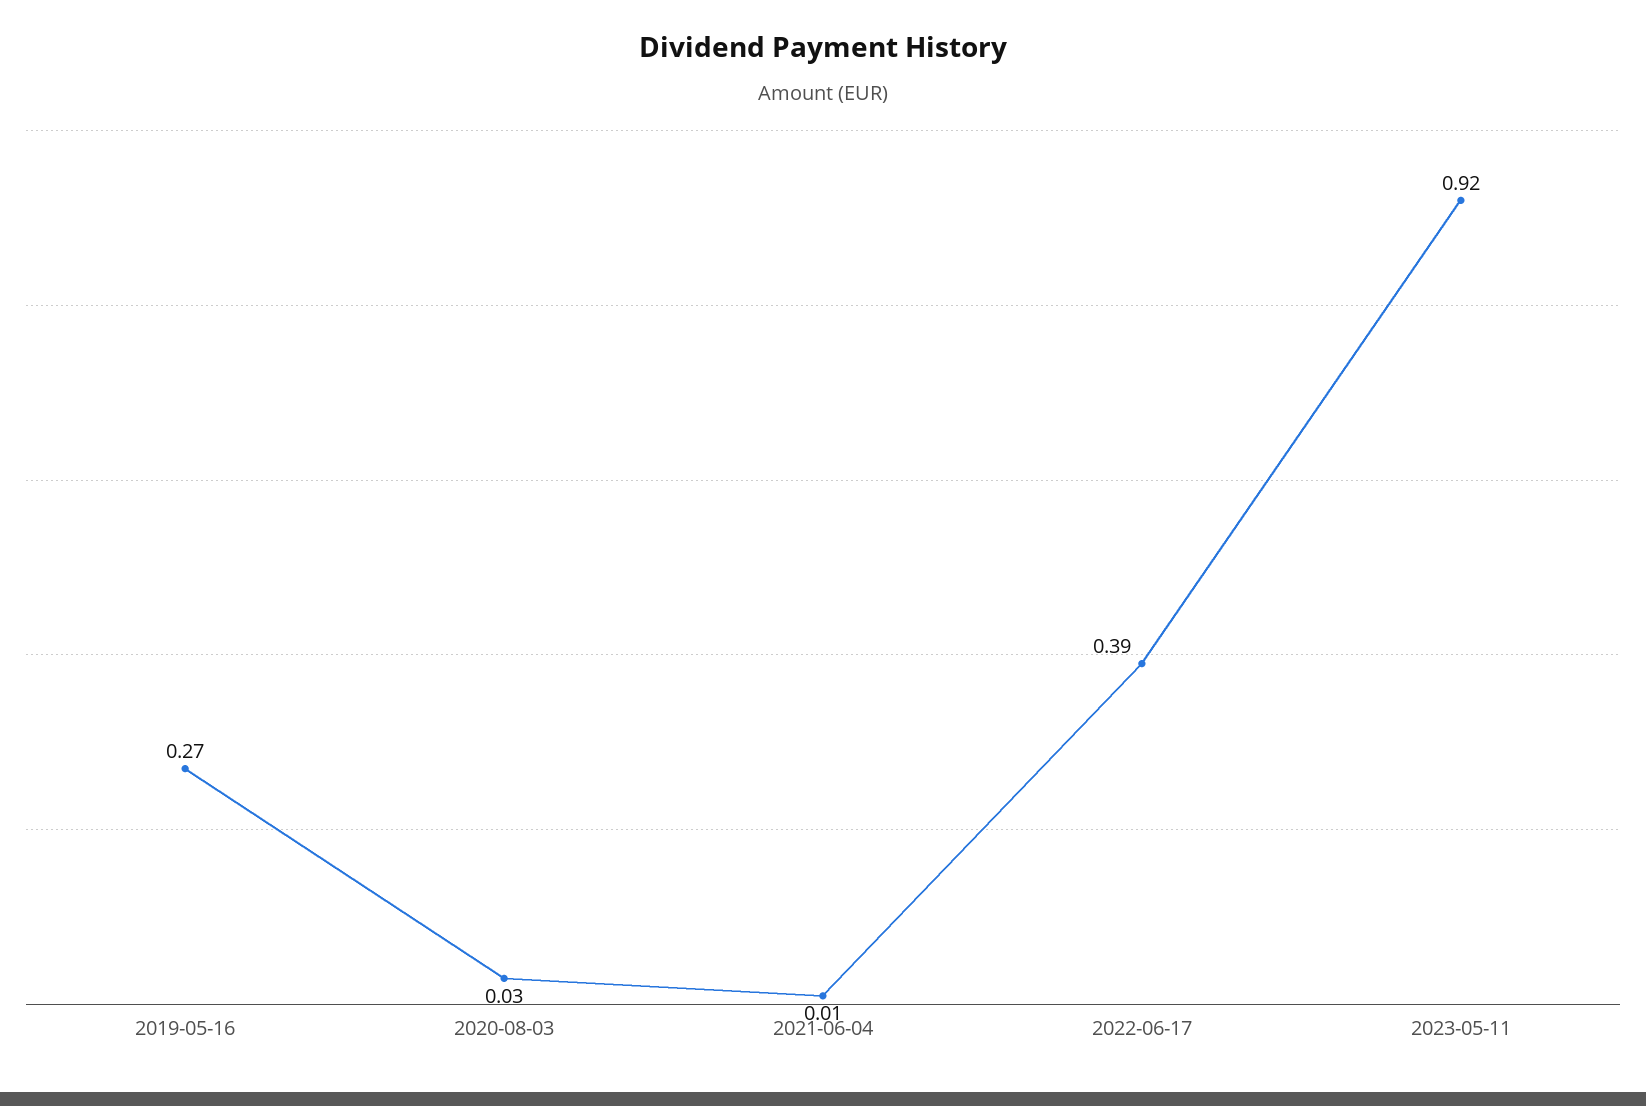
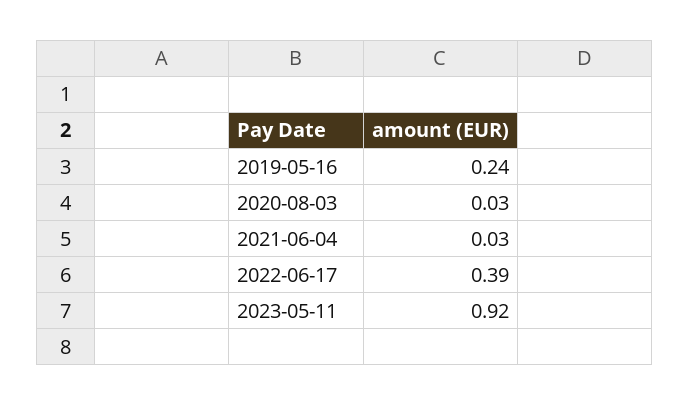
  {
-   "2019-05-16": 0.27,
+   "2019-05-16": 0.24,
    "2020-08-03": 0.03,
-   "2021-06-04": 0.01,
+   "2021-06-04": 0.03,
    "2022-06-17": 0.39,
    "2023-05-11": 0.92
  }

